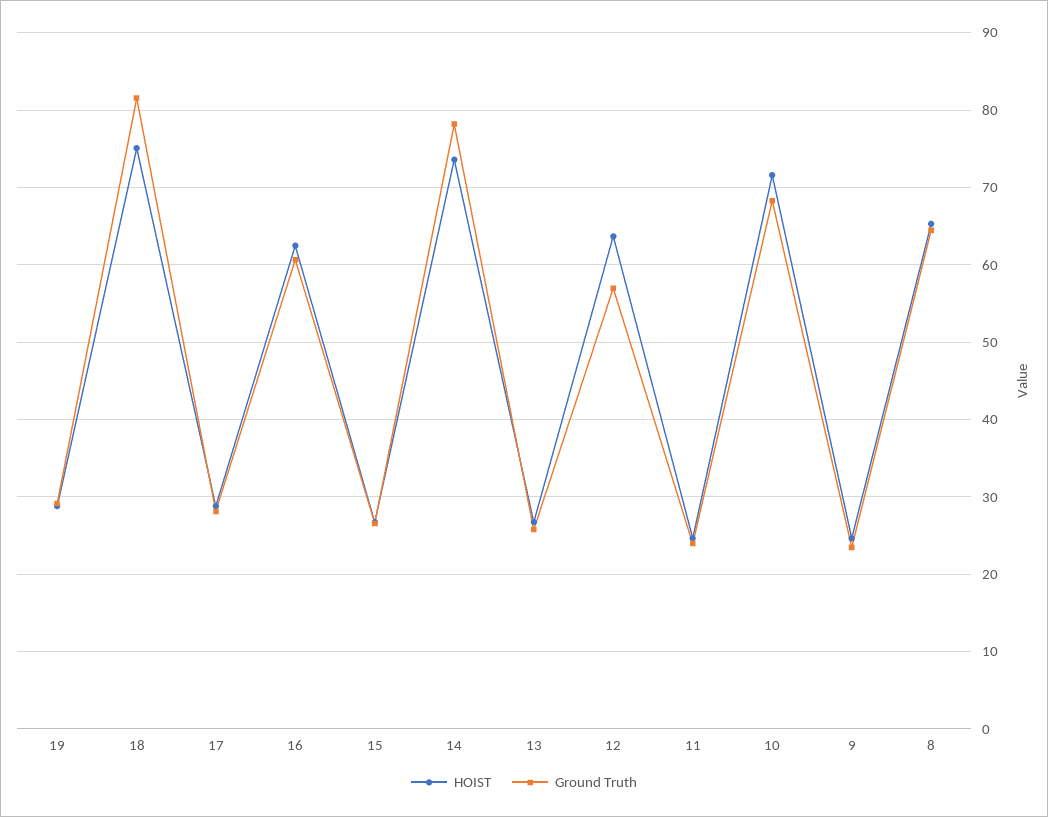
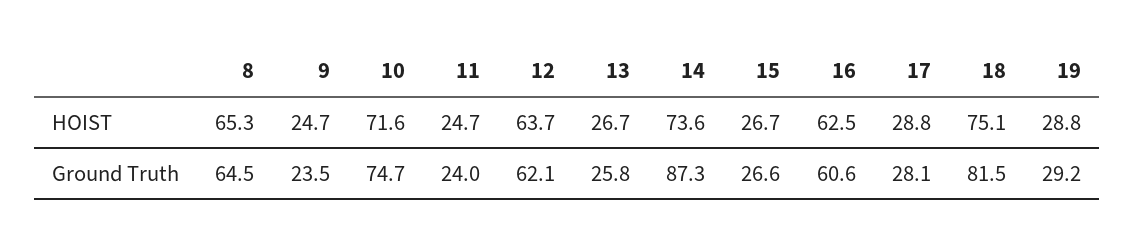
  {
    "HOIST": {
      "19": 28.8,
      "18": 75.1,
      "17": 28.8,
      "16": 62.5,
      "15": 26.7,
      "14": 73.6,
      "13": 26.7,
      "12": 63.7,
      "11": 24.7,
      "10": 71.6,
      "9": 24.7,
      "8": 65.3
    },
    "Ground Truth": {
      "19": 29.2,
      "18": 81.5,
      "17": 28.1,
      "16": 60.6,
      "15": 26.6,
-     "14": 78,
+     "14": 87.3,
      "13": 25.8,
-     "12": 57,
+     "12": 62.1,
      "11": 24,
-     "10": 68,
+     "10": 74.7,
      "9": 23.5,
      "8": 64.5
    }
  }

